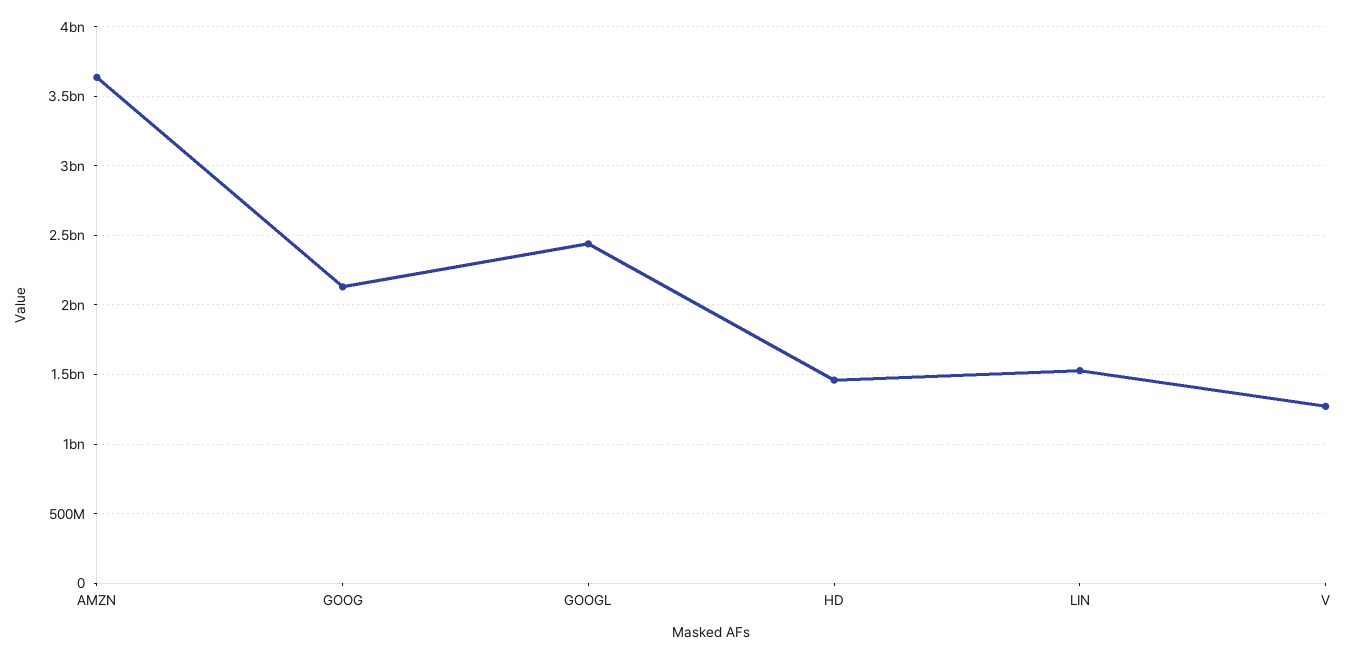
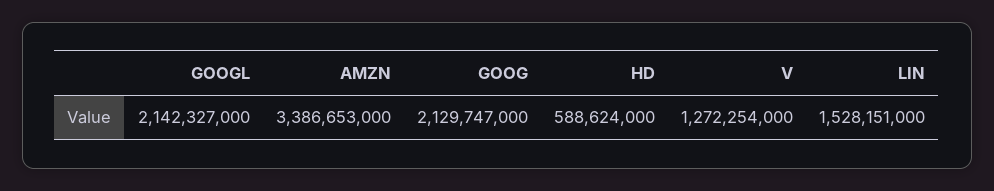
  {
-   "AMZN": 3650000000,
+   "AMZN": 3386653000,
    "GOOG": 2129747000,
-   "GOOGL": 2450000000,
+   "GOOGL": 2142327000,
-   "HD": 1450000000,
+   "HD": 588624000,
    "LIN": 1528151000,
    "V": 1272254000
  }

